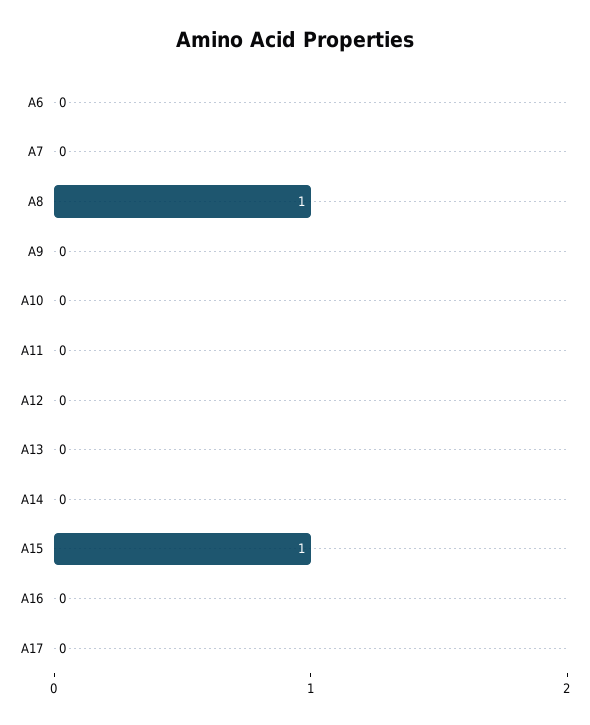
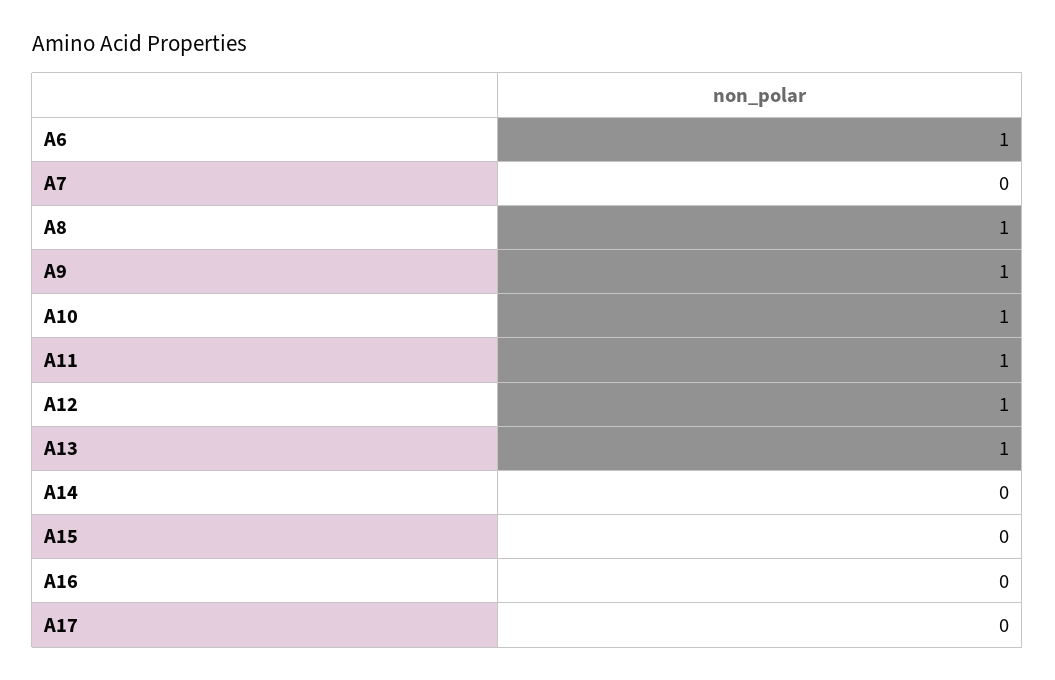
  {
-   "A6": 0,
+   "A6": 1,
    "A7": 0,
    "A8": 1,
-   "A9": 0,
+   "A9": 1,
-   "A10": 0,
+   "A10": 1,
-   "A11": 0,
+   "A11": 1,
-   "A12": 0,
+   "A12": 1,
-   "A13": 0,
+   "A13": 1,
    "A14": 0,
-   "A15": 1,
+   "A15": 0,
    "A16": 0,
    "A17": 0
  }

